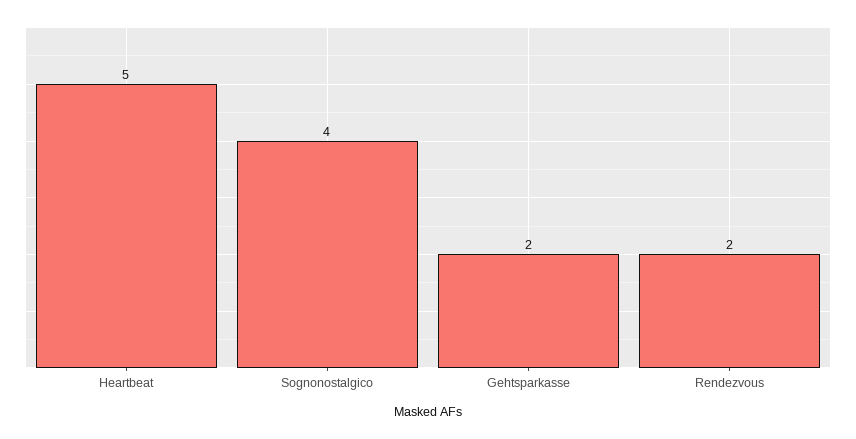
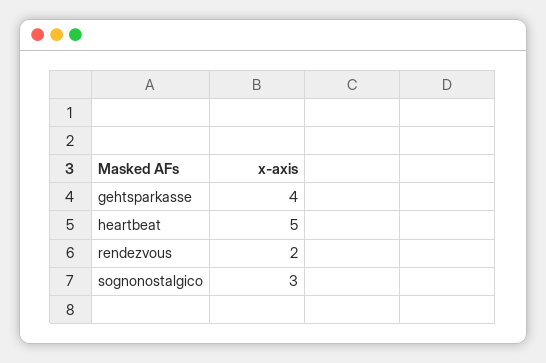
  {
    "Heartbeat": 5,
-   "Sognonostalgico": 4,
+   "Sognonostalgico": 3,
-   "Gehtsparkasse": 2,
+   "Gehtsparkasse": 4,
    "Rendezvous": 2
  }

